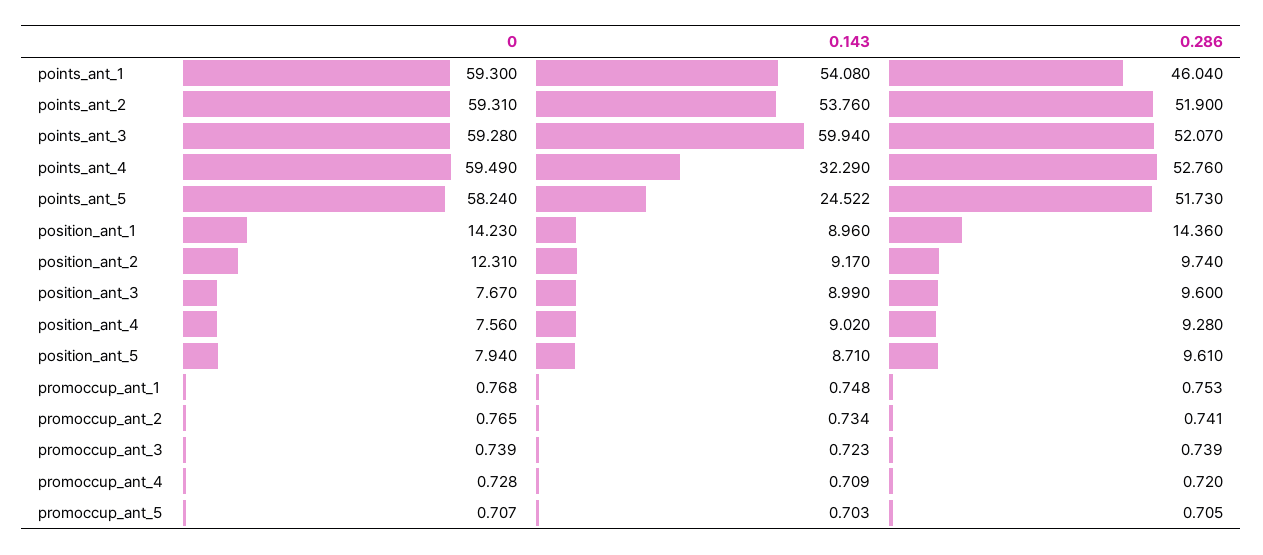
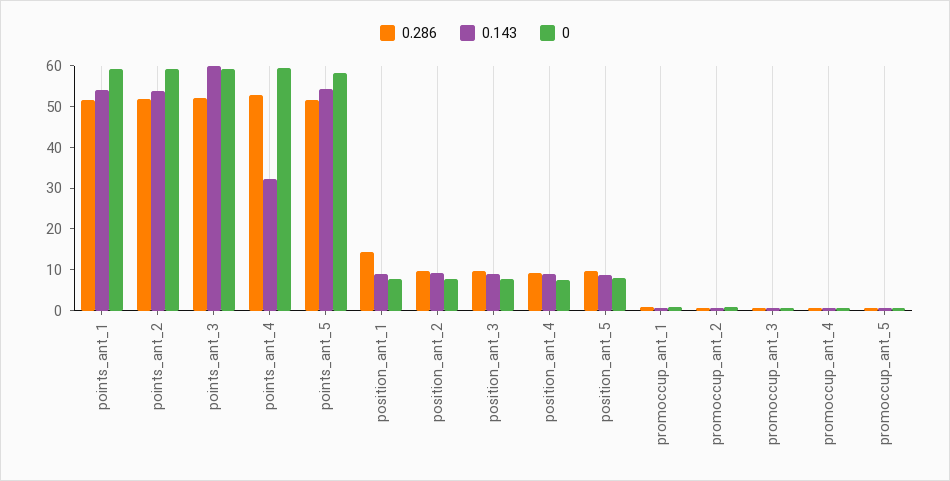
  {
    "0": {
      "points_ant_1": 59.3,
      "points_ant_2": 59.31,
      "points_ant_3": 59.28,
      "points_ant_4": 59.49,
      "points_ant_5": 58.24,
-     "position_ant_1": 14.23,
+     "position_ant_1": 8,
-     "position_ant_2": 12.31,
+     "position_ant_2": 8,
      "position_ant_3": 7.67,
      "position_ant_4": 7.56,
      "position_ant_5": 7.94,
      "promoccup_ant_1": 0.768,
      "promoccup_ant_2": 0.765,
      "promoccup_ant_3": 0.739,
      "promoccup_ant_4": 0.728,
      "promoccup_ant_5": 0.707
    },
    "0.143": {
      "points_ant_1": 54.08,
      "points_ant_2": 53.76,
      "points_ant_3": 59.94,
      "points_ant_4": 32.29,
-     "points_ant_5": 24.522,
+     "points_ant_5": 54,
      "position_ant_1": 8.96,
      "position_ant_2": 9.17,
      "position_ant_3": 8.99,
      "position_ant_4": 9.02,
      "position_ant_5": 8.71,
      "promoccup_ant_1": 0.748,
      "promoccup_ant_2": 0.734,
      "promoccup_ant_3": 0.723,
      "promoccup_ant_4": 0.709,
      "promoccup_ant_5": 0.703
    },
    "0.286": {
-     "points_ant_1": 46.04,
+     "points_ant_1": 52,
      "points_ant_2": 51.9,
      "points_ant_3": 52.07,
      "points_ant_4": 52.76,
      "points_ant_5": 51.73,
      "position_ant_1": 14.36,
      "position_ant_2": 9.74,
      "position_ant_3": 9.6,
      "position_ant_4": 9.28,
      "position_ant_5": 9.61,
      "promoccup_ant_1": 0.753,
      "promoccup_ant_2": 0.741,
      "promoccup_ant_3": 0.739,
      "promoccup_ant_4": 0.72,
      "promoccup_ant_5": 0.705
    }
  }

